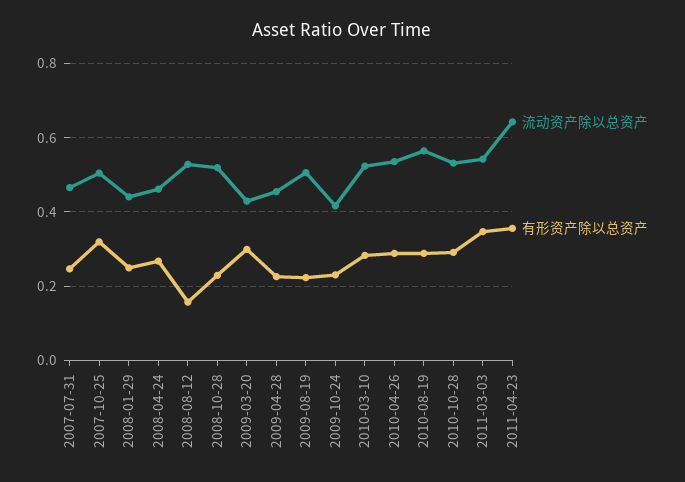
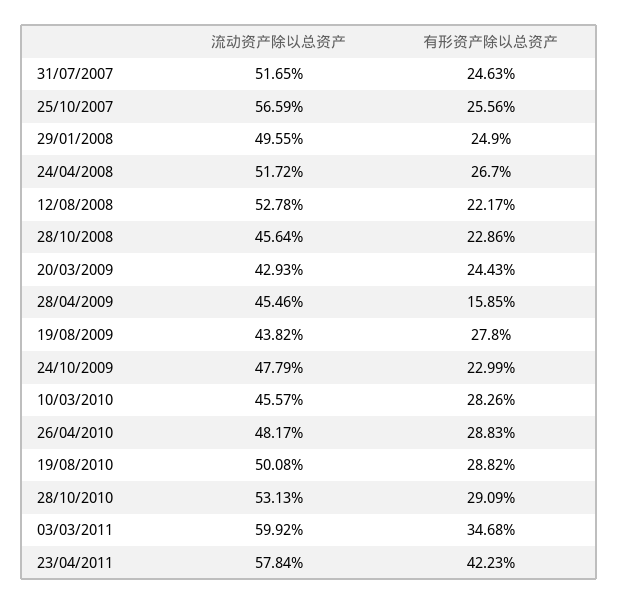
  {
    "流动资产除以总资产": {
-     "2007-07-31": 0.46,
+     "2007-07-31": 0.5165,
-     "2007-10-25": 0.5,
+     "2007-10-25": 0.5659,
-     "2008-01-29": 0.44,
+     "2008-01-29": 0.4955,
-     "2008-04-24": 0.46,
+     "2008-04-24": 0.5172,
      "2008-08-12": 0.5278,
-     "2008-10-28": 0.52,
+     "2008-10-28": 0.4564,
      "2009-03-20": 0.4293,
      "2009-04-28": 0.4546,
-     "2009-08-19": 0.5,
+     "2009-08-19": 0.4382,
-     "2009-10-24": 0.42,
+     "2009-10-24": 0.4779,
-     "2010-03-10": 0.52,
+     "2010-03-10": 0.4557,
-     "2010-04-26": 0.54,
+     "2010-04-26": 0.4817,
-     "2010-08-19": 0.56,
+     "2010-08-19": 0.5008,
      "2010-10-28": 0.5313,
-     "2011-03-03": 0.54,
+     "2011-03-03": 0.5992,
-     "2011-04-23": 0.64
+     "2011-04-23": 0.5784
    },
    "有形资产除以总资产": {
      "2007-07-31": 0.2463,
-     "2007-10-25": 0.32,
+     "2007-10-25": 0.2556,
      "2008-01-29": 0.249,
      "2008-04-24": 0.267,
-     "2008-08-12": 0.16,
+     "2008-08-12": 0.2217,
      "2008-10-28": 0.2286,
-     "2009-03-20": 0.3,
+     "2009-03-20": 0.2443,
-     "2009-04-28": 0.22,
+     "2009-04-28": 0.1585,
-     "2009-08-19": 0.22,
+     "2009-08-19": 0.278,
      "2009-10-24": 0.2299,
      "2010-03-10": 0.2826,
      "2010-04-26": 0.2883,
      "2010-08-19": 0.2882,
      "2010-10-28": 0.2909,
      "2011-03-03": 0.3468,
-     "2011-04-23": 0.36
+     "2011-04-23": 0.4223
    }
  }

